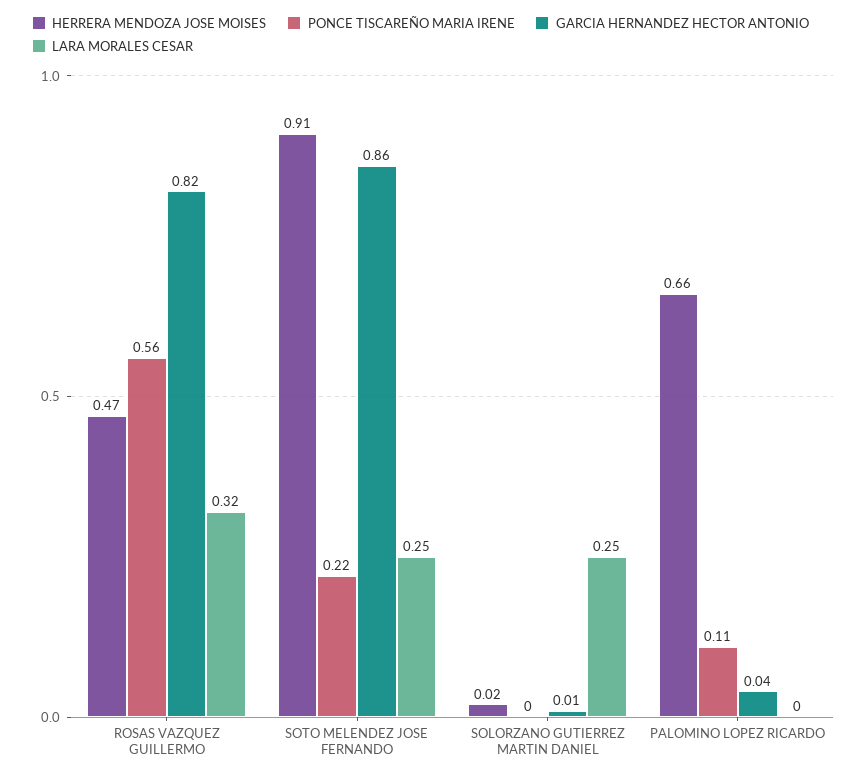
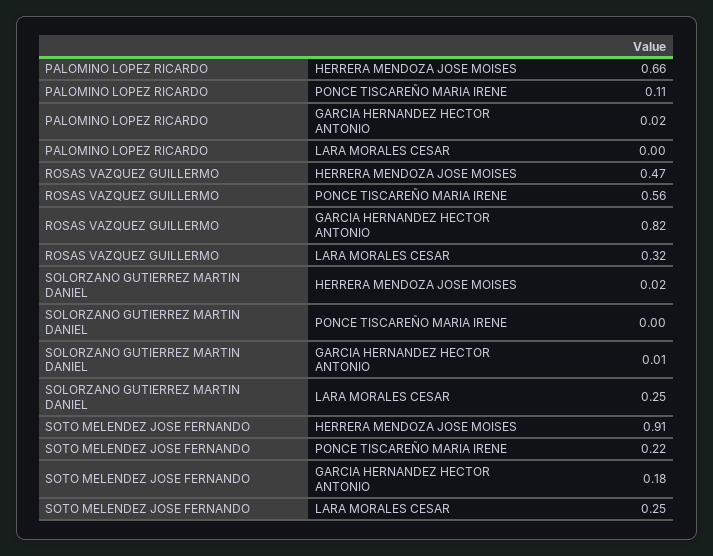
  {
    "HERRERA MENDOZA JOSE MOISES": {
      "ROSAS VAZQUEZ GUILLERMO": 0.47,
      "SOTO MELENDEZ JOSE FERNANDO": 0.91,
      "SOLORZANO GUTIERREZ MARTIN DANIEL": 0.02,
      "PALOMINO LOPEZ RICARDO": 0.66
    },
    "PONCE TISCAREÑO MARIA IRENE": {
      "ROSAS VAZQUEZ GUILLERMO": 0.56,
      "SOTO MELENDEZ JOSE FERNANDO": 0.22,
      "SOLORZANO GUTIERREZ MARTIN DANIEL": 0,
      "PALOMINO LOPEZ RICARDO": 0.11
    },
    "GARCIA HERNANDEZ HECTOR ANTONIO": {
      "ROSAS VAZQUEZ GUILLERMO": 0.82,
-     "SOTO MELENDEZ JOSE FERNANDO": 0.86,
+     "SOTO MELENDEZ JOSE FERNANDO": 0.18,
      "SOLORZANO GUTIERREZ MARTIN DANIEL": 0.01,
-     "PALOMINO LOPEZ RICARDO": 0.04
+     "PALOMINO LOPEZ RICARDO": 0.02
    },
    "LARA MORALES CESAR": {
      "ROSAS VAZQUEZ GUILLERMO": 0.32,
      "SOTO MELENDEZ JOSE FERNANDO": 0.25,
      "SOLORZANO GUTIERREZ MARTIN DANIEL": 0.25,
      "PALOMINO LOPEZ RICARDO": 0
    }
  }

